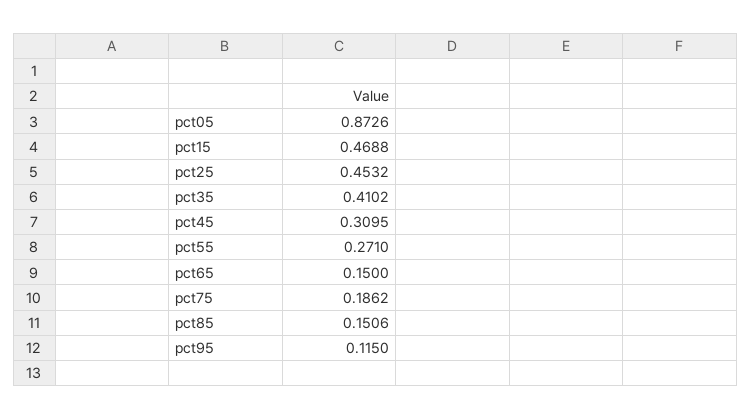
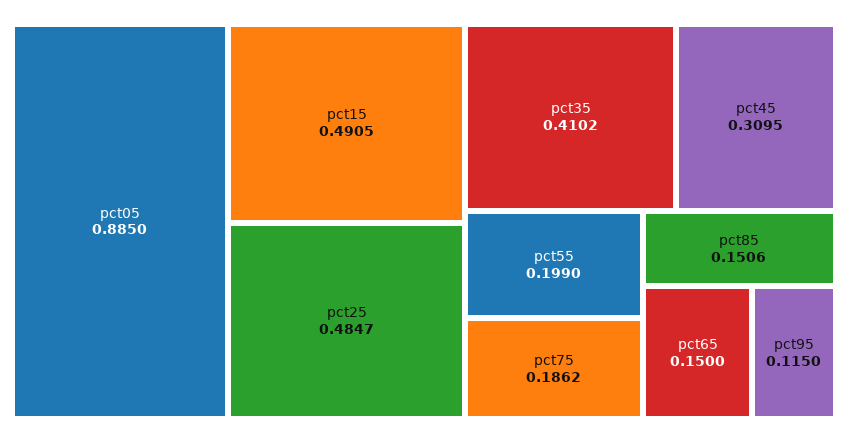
  {
-   "pct05": 0.8726,
+   "pct05": 0.885,
-   "pct15": 0.4688,
+   "pct15": 0.4905,
-   "pct25": 0.4532,
+   "pct25": 0.4847,
    "pct35": 0.4102,
    "pct45": 0.3095,
-   "pct55": 0.271,
+   "pct55": 0.199,
    "pct65": 0.15,
    "pct75": 0.1862,
    "pct85": 0.1506,
    "pct95": 0.115
  }

